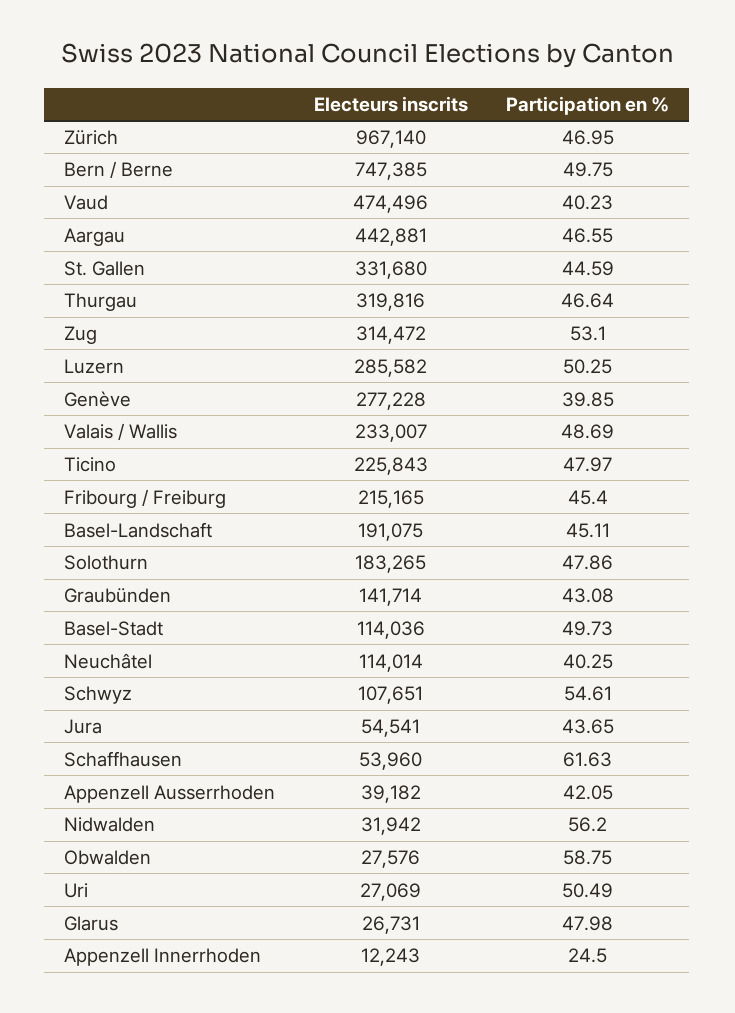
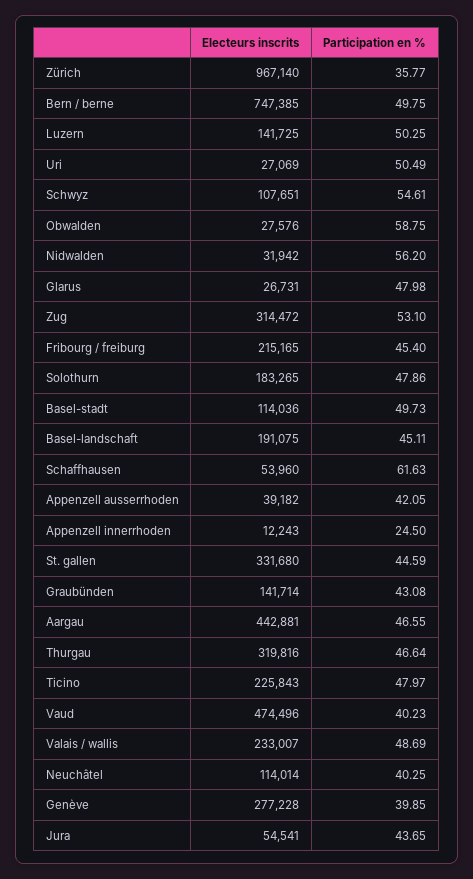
  {
    "Electeurs inscrits": {
      "Zürich": 967140,
      "Bern / Berne": 747385,
      "Vaud": 474496,
      "Aargau": 442881,
      "St. Gallen": 331680,
      "Thurgau": 319816,
      "Zug": 314472,
-     "Luzern": 285582,
+     "Luzern": 141725,
      "Genève": 277228,
      "Valais / Wallis": 233007,
      "Ticino": 225843,
      "Fribourg / Freiburg": 215165,
      "Basel-Landschaft": 191075,
      "Solothurn": 183265,
      "Graubünden": 141714,
      "Basel-Stadt": 114036,
      "Neuchâtel": 114014,
      "Schwyz": 107651,
      "Jura": 54541,
      "Schaffhausen": 53960,
      "Appenzell Ausserrhoden": 39182,
      "Nidwalden": 31942,
      "Obwalden": 27576,
      "Uri": 27069,
      "Glarus": 26731,
      "Appenzell Innerrhoden": 12243
    },
    "Participation en %": {
-     "Zürich": 46.95,
+     "Zürich": 35.77,
      "Bern / Berne": 49.75,
      "Vaud": 40.23,
      "Aargau": 46.55,
      "St. Gallen": 44.59,
      "Thurgau": 46.64,
      "Zug": 53.1,
      "Luzern": 50.25,
      "Genève": 39.85,
      "Valais / Wallis": 48.69,
      "Ticino": 47.97,
      "Fribourg / Freiburg": 45.4,
      "Basel-Landschaft": 45.11,
      "Solothurn": 47.86,
      "Graubünden": 43.08,
      "Basel-Stadt": 49.73,
      "Neuchâtel": 40.25,
      "Schwyz": 54.61,
      "Jura": 43.65,
      "Schaffhausen": 61.63,
      "Appenzell Ausserrhoden": 42.05,
      "Nidwalden": 56.2,
      "Obwalden": 58.75,
      "Uri": 50.49,
      "Glarus": 47.98,
      "Appenzell Innerrhoden": 24.5
    }
  }

